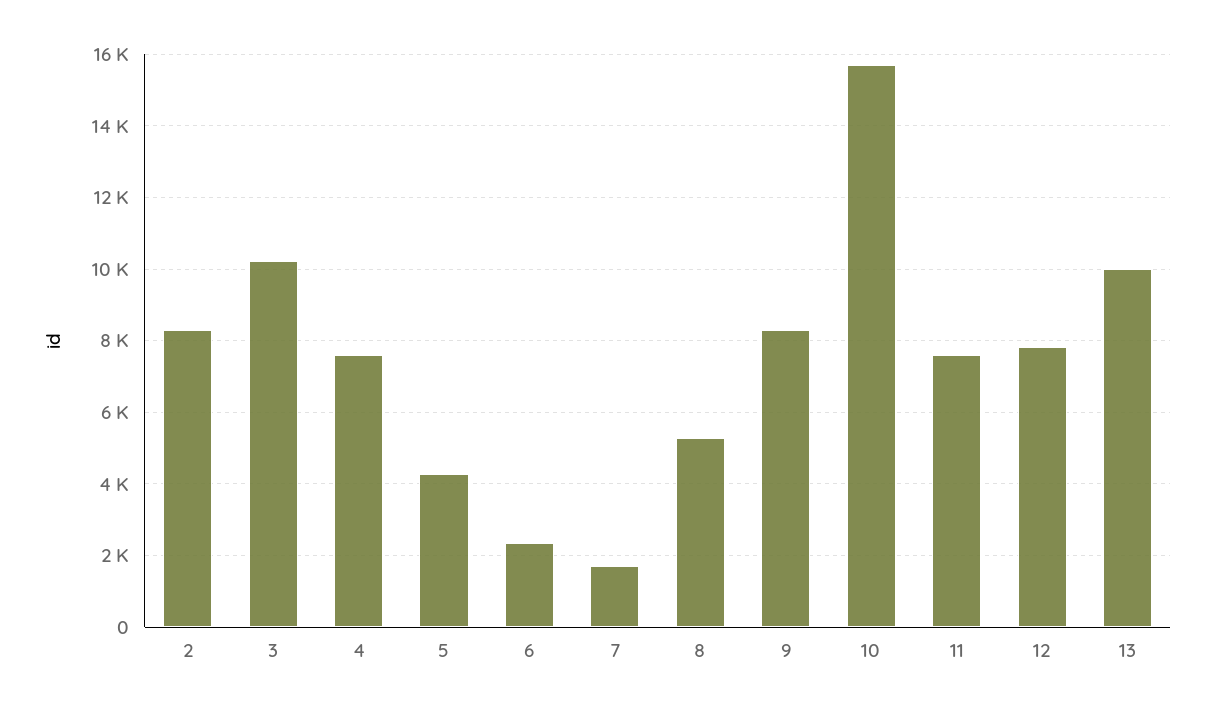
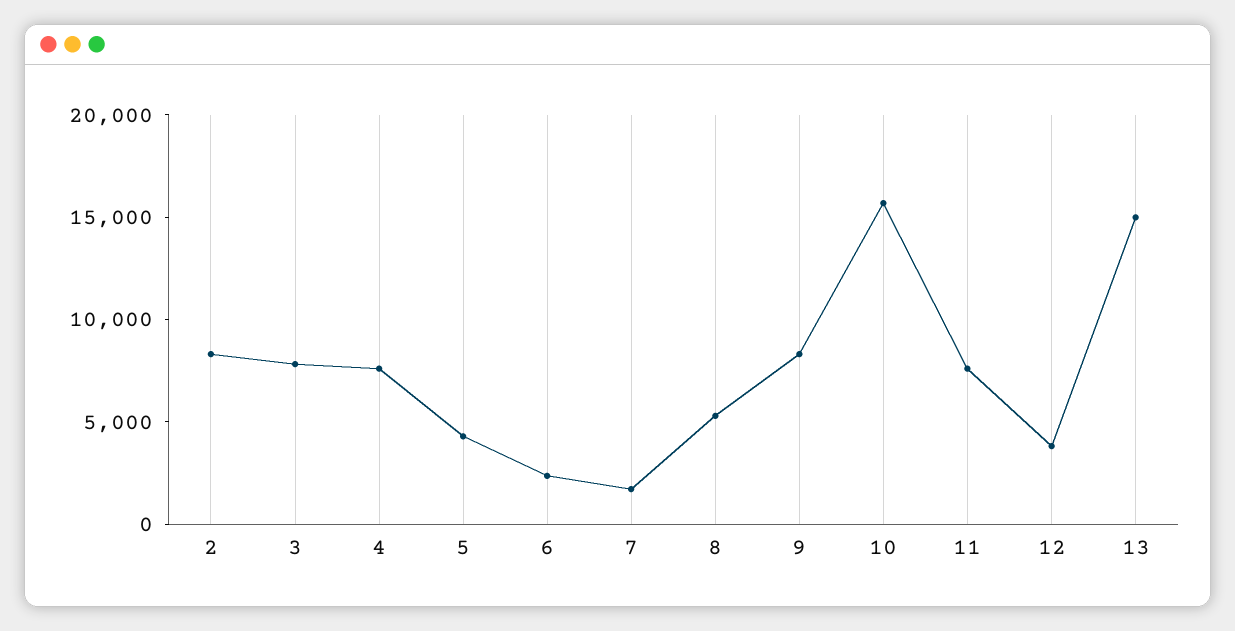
  {
    "2": 8400,
-   "3": 10200,
+   "3": 8000,
    "4": 7600,
    "5": 4200,
    "6": 2400,
    "7": 1800,
    "8": 5200,
    "9": 8400,
    "10": 15600,
    "11": 7600,
-   "12": 7800,
+   "12": 4000,
-   "13": 10000
+   "13": 15000
  }

